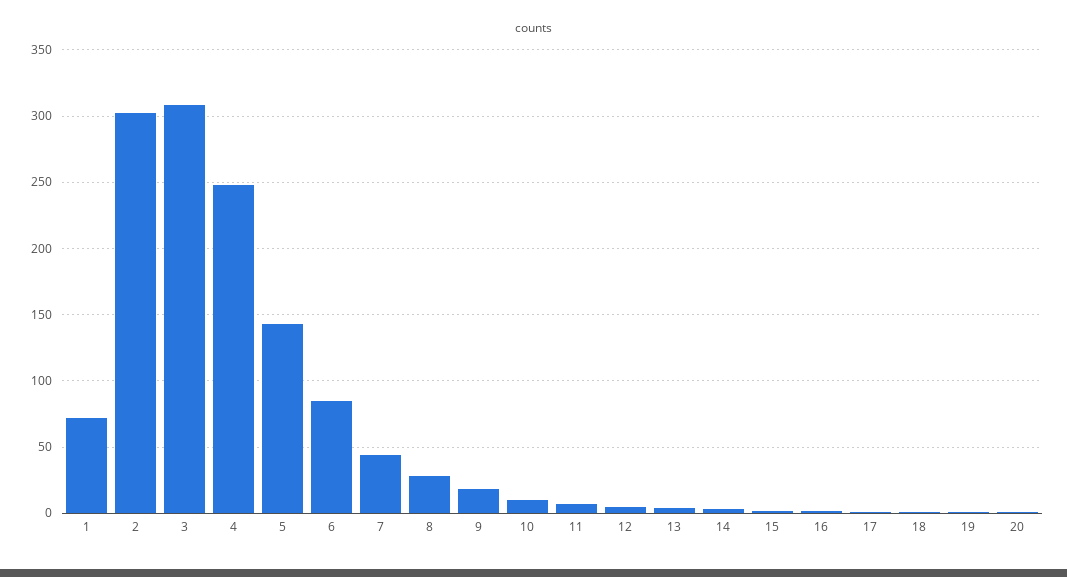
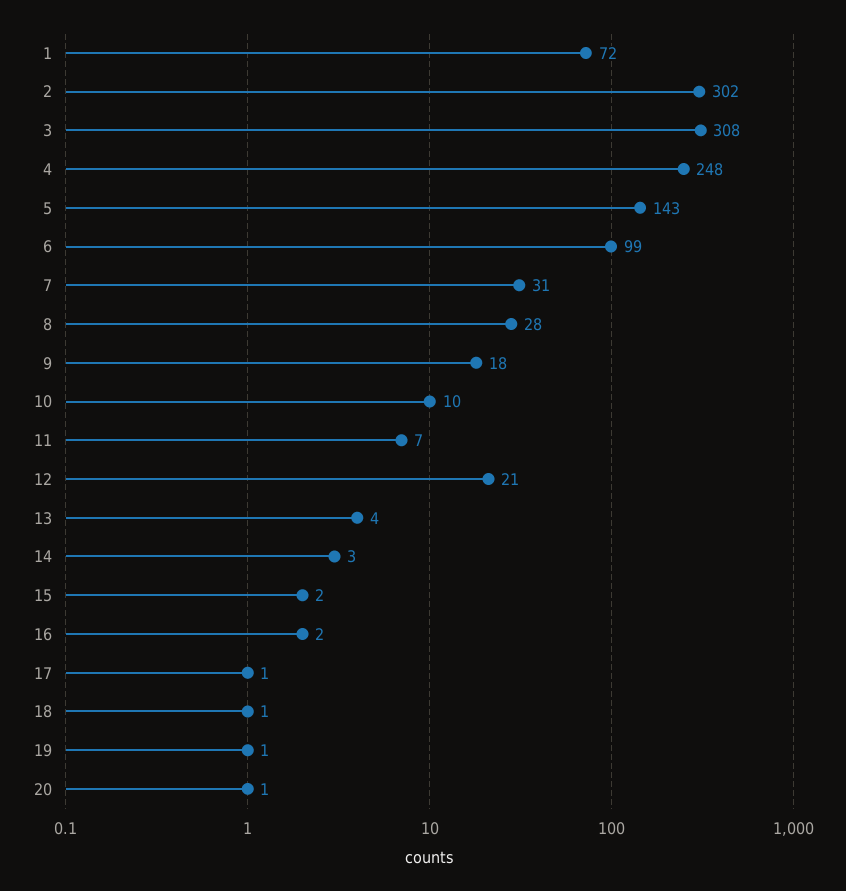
  {
    "1": 72,
    "2": 302,
    "3": 308,
    "4": 248,
    "5": 143,
-   "6": 85,
+   "6": 99,
-   "7": 45,
+   "7": 31,
    "8": 28,
    "9": 18,
    "10": 10,
    "11": 7,
-   "12": 5,
+   "12": 21,
    "13": 4,
    "14": 3,
    "15": 2,
    "16": 2,
    "17": 1,
    "18": 1,
    "19": 1,
    "20": 1
  }

